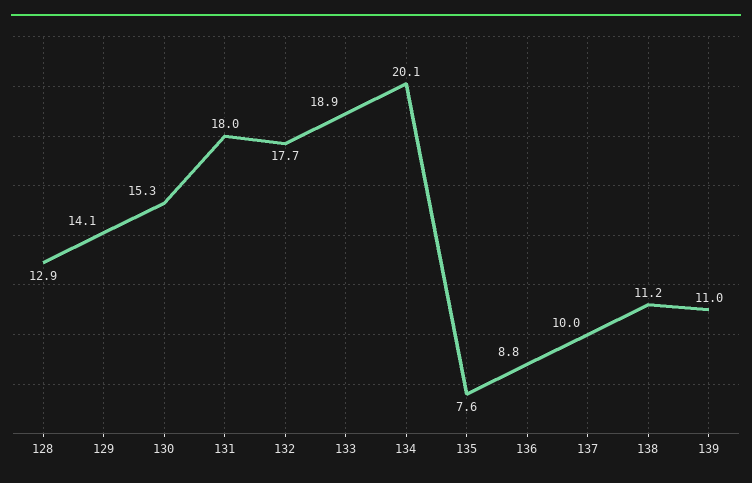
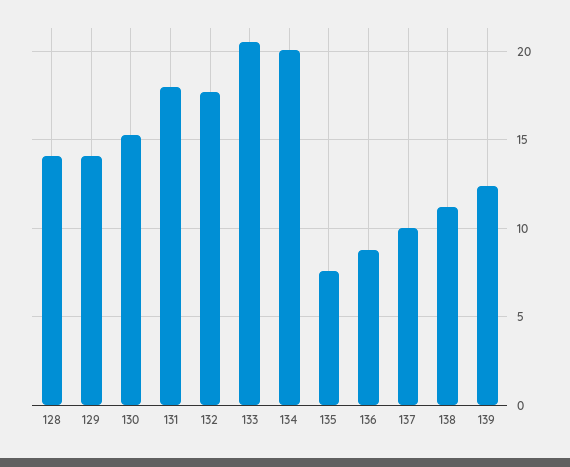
  {
-   "128": 12.9,
+   "128": 14,
    "129": 14.1,
    "130": 15.3,
    "131": 18,
    "132": 17.7,
-   "133": 18.9,
+   "133": 20.5,
    "134": 20.1,
    "135": 7.6,
    "136": 8.8,
    "137": 10,
    "138": 11.2,
-   "139": 11
+   "139": 12.5
  }

